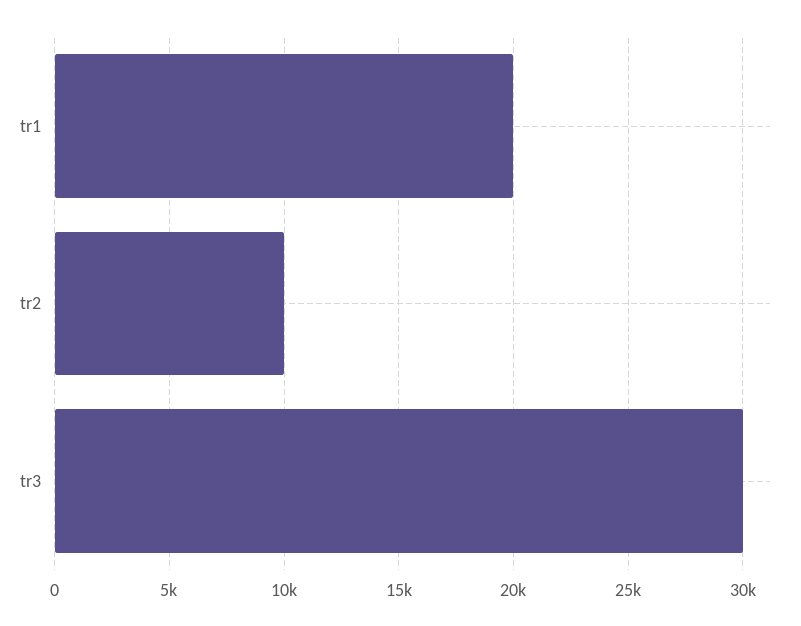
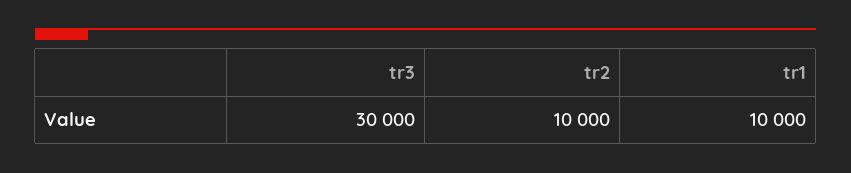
  {
-   "tr1": 20000,
+   "tr1": 10000,
    "tr2": 10000,
    "tr3": 30000
  }

